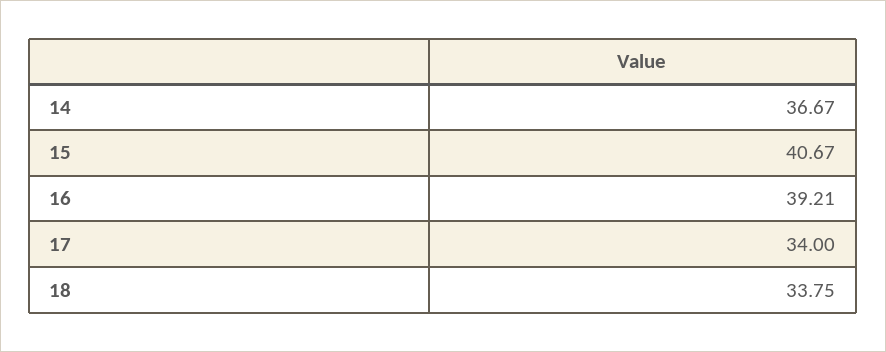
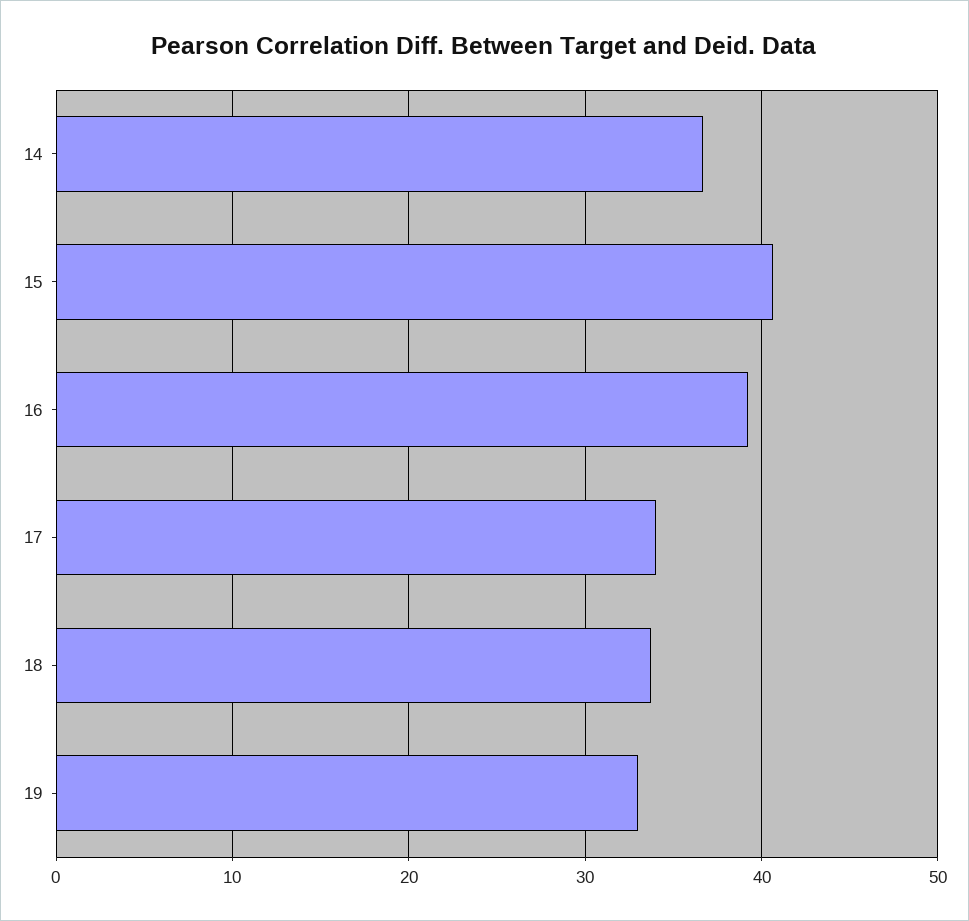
  {
    "14": 36.67,
    "15": 40.67,
    "16": 39.21,
    "17": 34,
-   "18": 33.75
+   "18": 33.75,
+   "19": 33
  }

